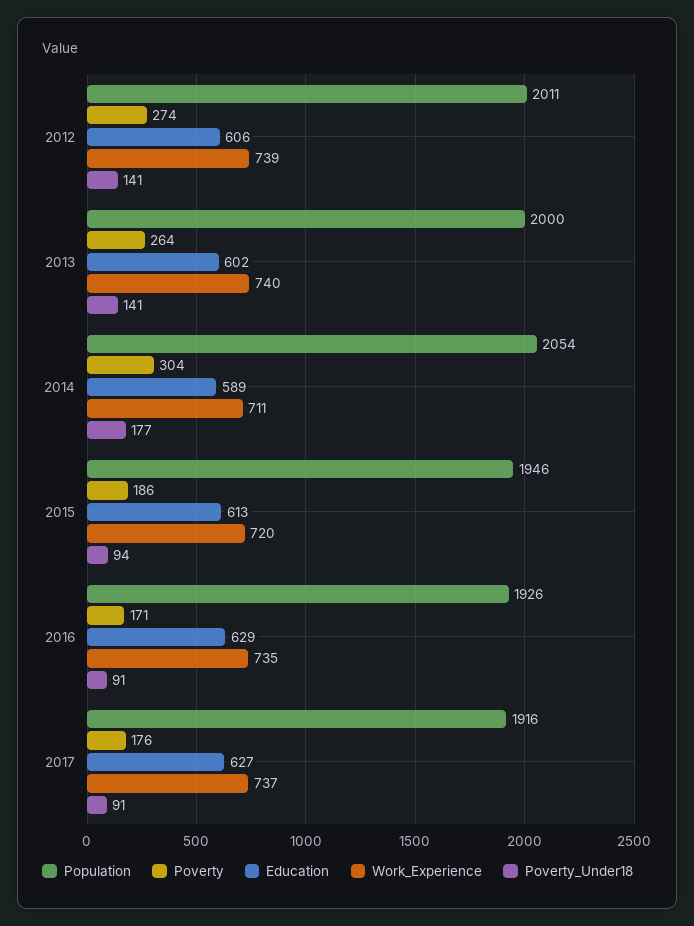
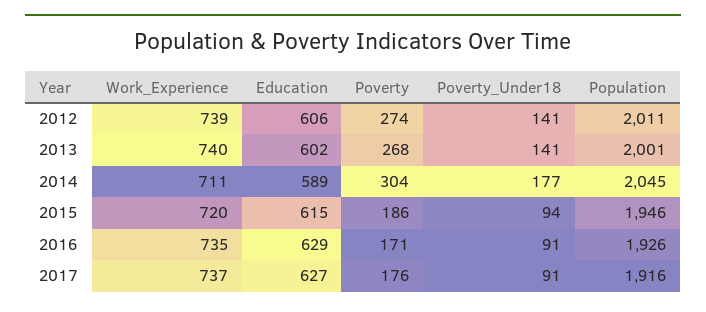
  {
    "Population": {
      "2012": 2011,
-     "2013": 2000,
+     "2013": 2001,
-     "2014": 2054,
+     "2014": 2045,
      "2015": 1946,
      "2016": 1926,
      "2017": 1916
    },
    "Poverty": {
      "2012": 274,
-     "2013": 264,
+     "2013": 268,
      "2014": 304,
      "2015": 186,
      "2016": 171,
      "2017": 176
    },
    "Education": {
      "2012": 606,
      "2013": 602,
      "2014": 589,
-     "2015": 613,
+     "2015": 615,
      "2016": 629,
      "2017": 627
    },
    "Work_Experience": {
      "2012": 739,
      "2013": 740,
      "2014": 711,
      "2015": 720,
      "2016": 735,
      "2017": 737
    },
    "Poverty_Under18": {
      "2012": 141,
      "2013": 141,
      "2014": 177,
      "2015": 94,
      "2016": 91,
      "2017": 91
    }
  }

